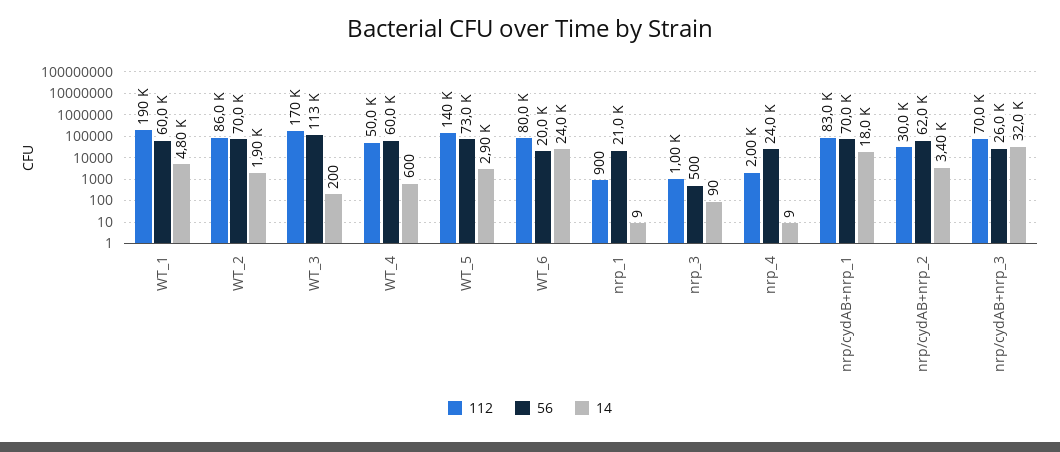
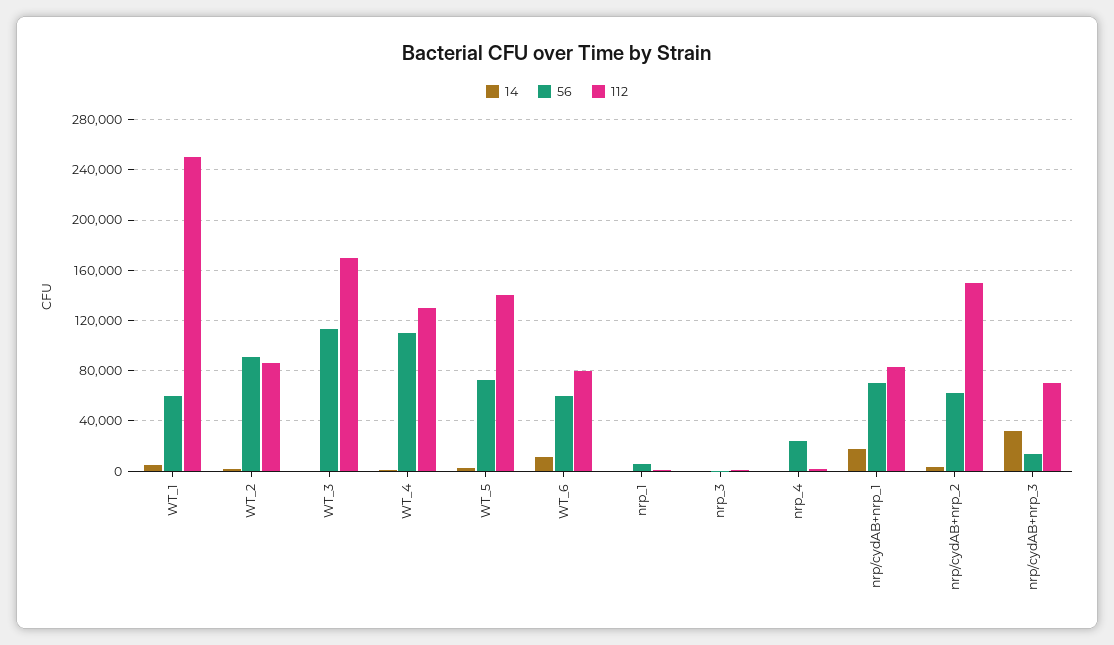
  {
    "112": {
-     "WT_1": 190000,
+     "WT_1": 250000,
      "WT_2": 86000,
      "WT_3": 170000,
-     "WT_4": 50000,
+     "WT_4": 130000,
      "WT_5": 140000,
      "WT_6": 80000,
      "nrp_1": 900,
      "nrp_3": 1000,
      "nrp_4": 2000,
      "nrp/cydAB+nrp_1": 83000,
-     "nrp/cydAB+nrp_2": 30000,
+     "nrp/cydAB+nrp_2": 150000,
      "nrp/cydAB+nrp_3": 70000
    },
    "56": {
      "WT_1": 60000,
-     "WT_2": 70000,
+     "WT_2": 90000,
      "WT_3": 113000,
-     "WT_4": 60000,
+     "WT_4": 110000,
      "WT_5": 73000,
-     "WT_6": 20000,
+     "WT_6": 60000,
-     "nrp_1": 21000,
+     "nrp_1": 5000,
      "nrp_3": 500,
      "nrp_4": 24000,
      "nrp/cydAB+nrp_1": 70000,
      "nrp/cydAB+nrp_2": 62000,
-     "nrp/cydAB+nrp_3": 26000
+     "nrp/cydAB+nrp_3": 15000
    },
    "14": {
      "WT_1": 4800,
      "WT_2": 1900,
      "WT_3": 200,
      "WT_4": 600,
      "WT_5": 2900,
-     "WT_6": 24000,
+     "WT_6": 10000,
      "nrp_1": 9,
      "nrp_3": 90,
      "nrp_4": 9,
      "nrp/cydAB+nrp_1": 18000,
      "nrp/cydAB+nrp_2": 3400,
      "nrp/cydAB+nrp_3": 32000
    }
  }

